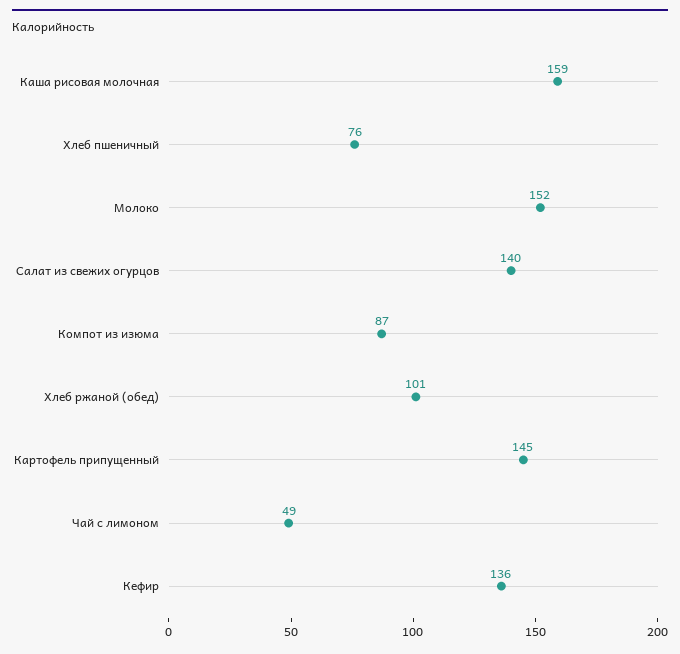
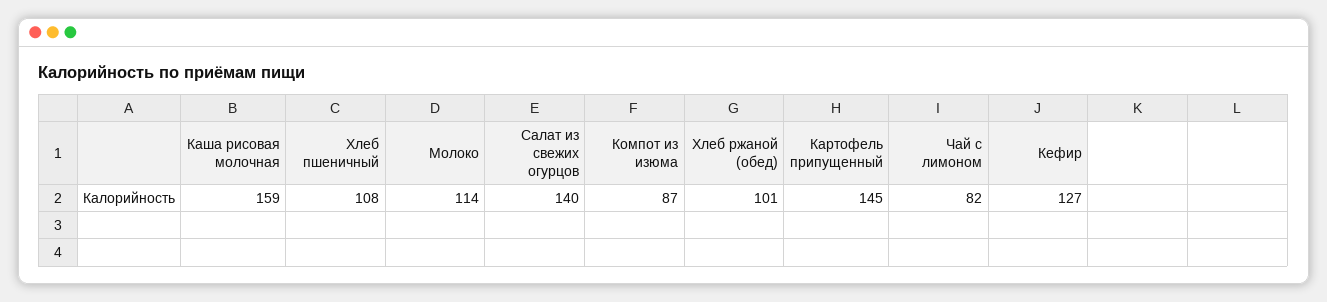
  {
    "Каша рисовая молочная": 159,
-   "Хлеб пшеничный": 76,
+   "Хлеб пшеничный": 108,
-   "Молоко": 152,
+   "Молоко": 114,
    "Салат из свежих огурцов": 140,
    "Компот из изюма": 87,
    "Хлеб ржаной (обед)": 101,
    "Картофель припущенный": 145,
-   "Чай с лимоном": 49,
+   "Чай с лимоном": 82,
-   "Кефир": 136
+   "Кефир": 127
  }

